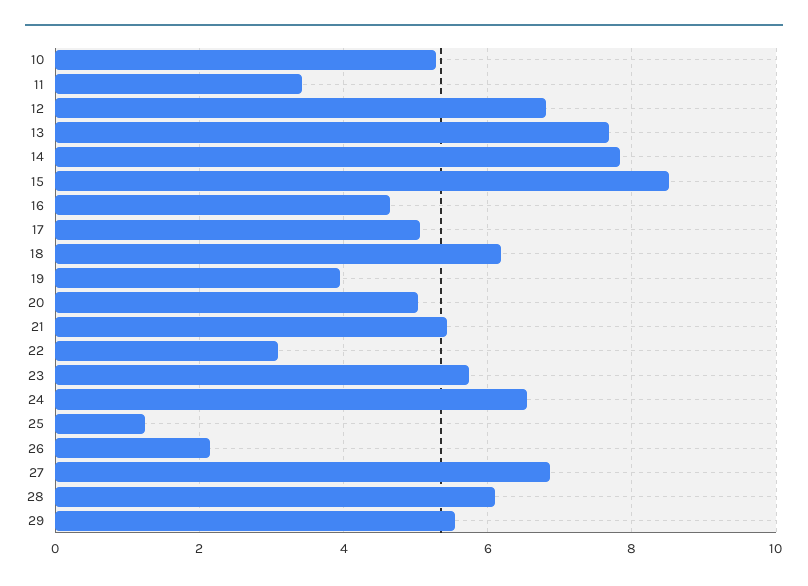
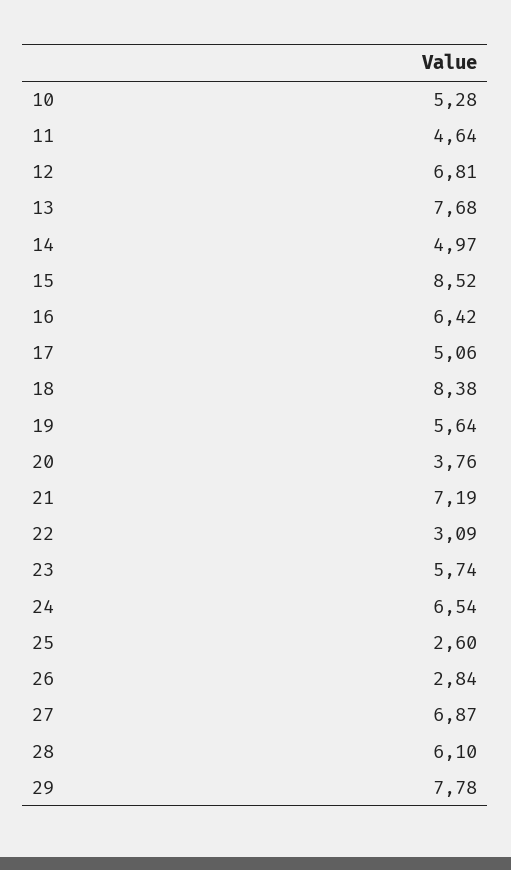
  {
    "10": 5.28,
-   "11": 3.4,
+   "11": 4.64,
    "12": 6.81,
    "13": 7.68,
-   "14": 7.8,
+   "14": 4.97,
    "15": 8.52,
-   "16": 4.6,
+   "16": 6.42,
    "17": 5.06,
-   "18": 6.2,
+   "18": 8.38,
-   "19": 4,
+   "19": 5.64,
-   "20": 5,
+   "20": 3.76,
-   "21": 5.4,
+   "21": 7.19,
    "22": 3.09,
    "23": 5.74,
    "24": 6.54,
-   "25": 1.2,
+   "25": 2.6,
-   "26": 2.2,
+   "26": 2.84,
    "27": 6.87,
    "28": 6.1,
-   "29": 5.6
+   "29": 7.78
  }

